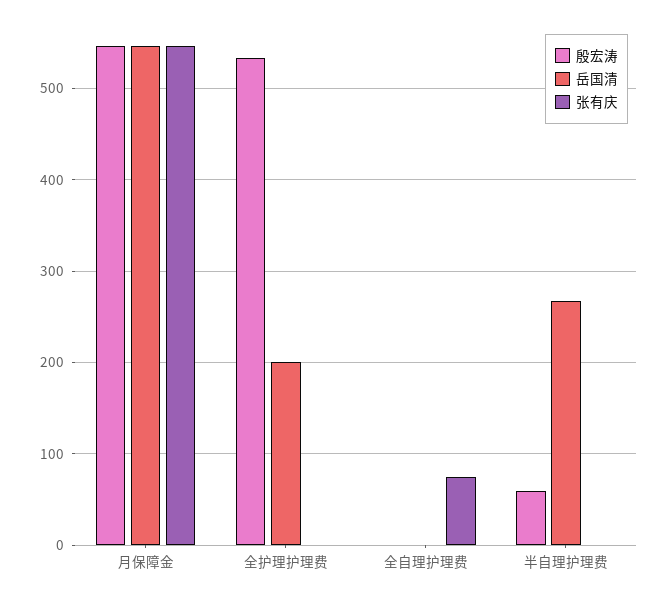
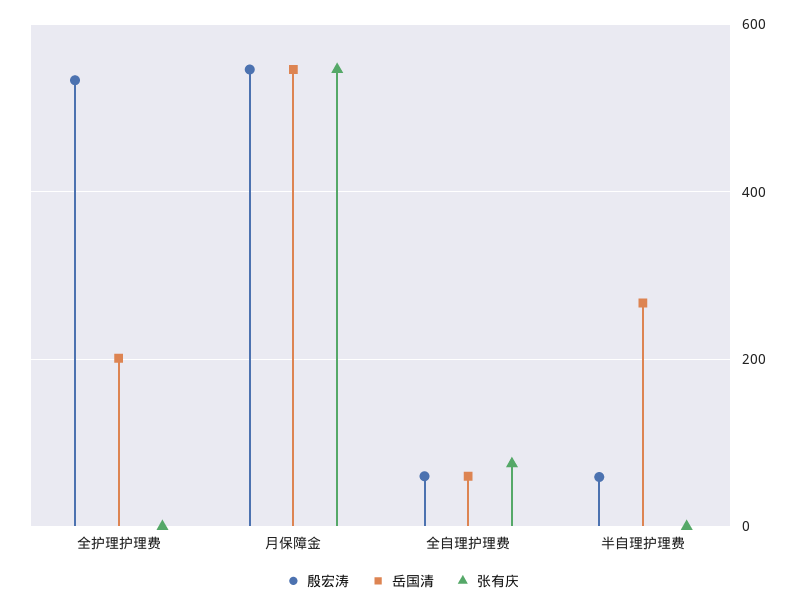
  {
    "殷宏涛": {
      "月保障金": 550,
      "全护理护理费": 530,
-     "全自理护理费": 0,
+     "全自理护理费": 60,
      "半自理护理费": 60
    },
    "岳国清": {
      "月保障金": 550,
      "全护理护理费": 200,
-     "全自理护理费": 0,
+     "全自理护理费": 60,
      "半自理护理费": 270
    },
    "张有庆": {
      "月保障金": 550,
      "全护理护理费": 0,
      "全自理护理费": 80,
      "半自理护理费": 0
    }
  }

